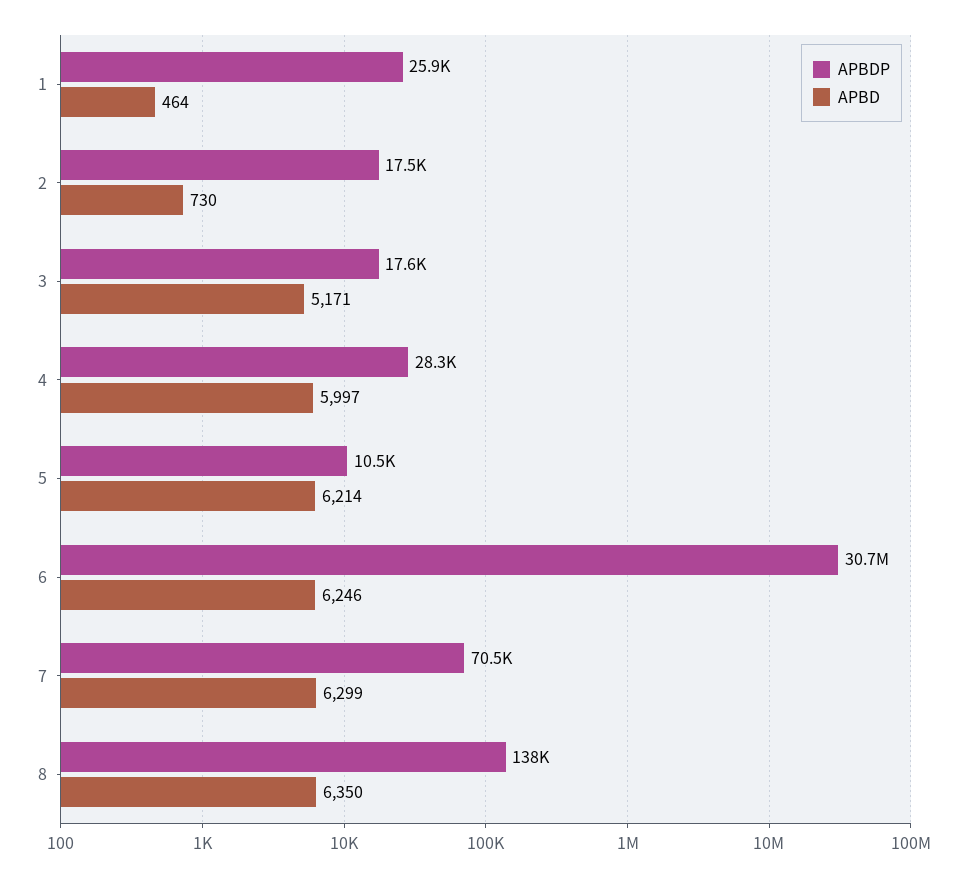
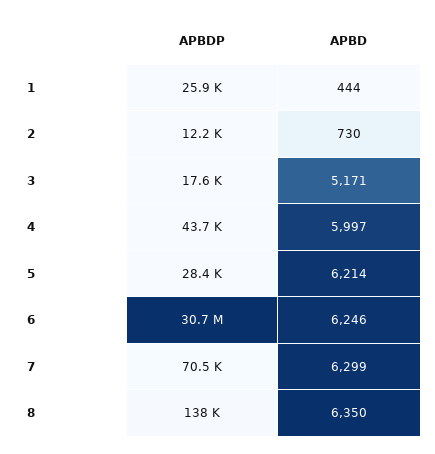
  {
    "APBDP": {
      "1": 25900,
-     "2": 17500,
+     "2": 12200,
      "3": 17600,
-     "4": 28300,
+     "4": 43700,
-     "5": 10500,
+     "5": 28400,
      "6": 30700000,
      "7": 70500,
      "8": 138000
    },
    "APBD": {
-     "1": 464,
+     "1": 444,
      "2": 730,
      "3": 5171,
      "4": 5997,
      "5": 6214,
      "6": 6246,
      "7": 6299,
      "8": 6350
    }
  }

